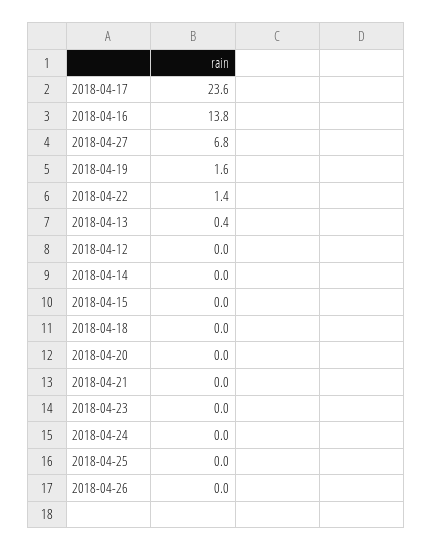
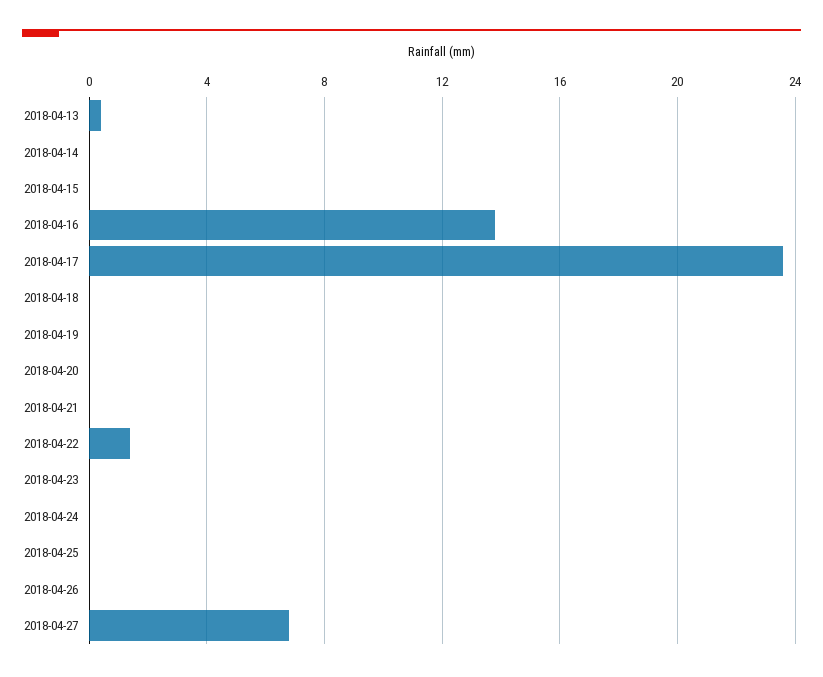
  {
    "2018-04-17": 23.6,
    "2018-04-16": 13.8,
    "2018-04-27": 6.8,
-   "2018-04-19": 1.6,
+   "2018-04-19": 0,
    "2018-04-22": 1.4,
    "2018-04-13": 0.4,
-   "2018-04-12": 0,
    "2018-04-14": 0,
    "2018-04-15": 0,
    "2018-04-18": 0,
    "2018-04-20": 0,
    "2018-04-21": 0,
    "2018-04-23": 0,
    "2018-04-24": 0,
    "2018-04-25": 0,
    "2018-04-26": 0
  }

